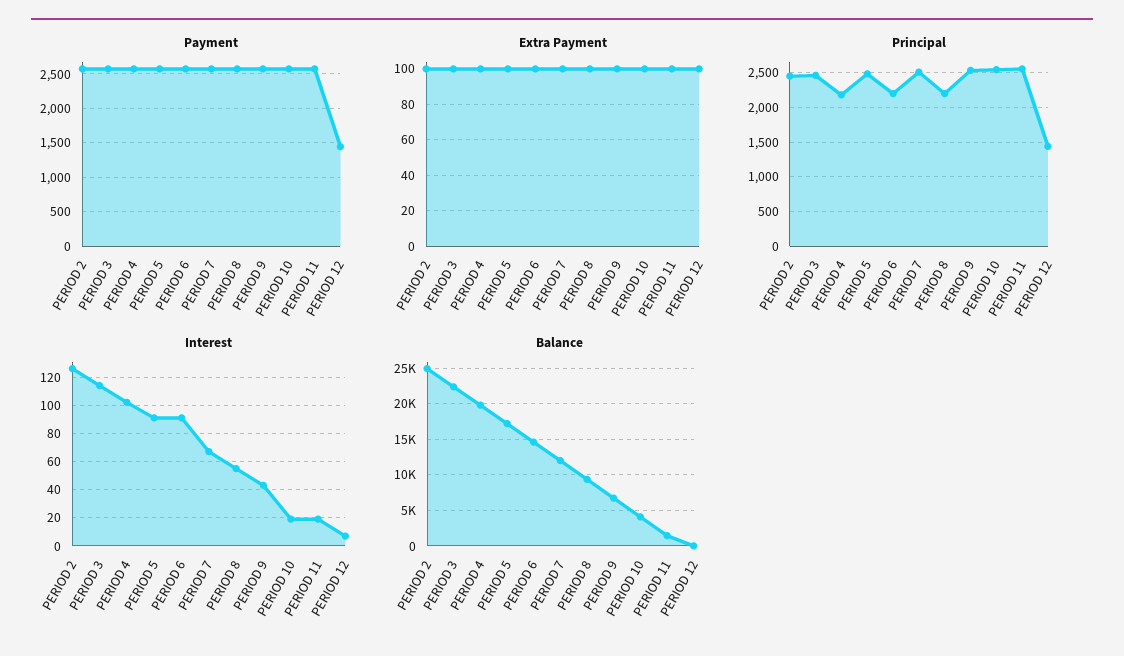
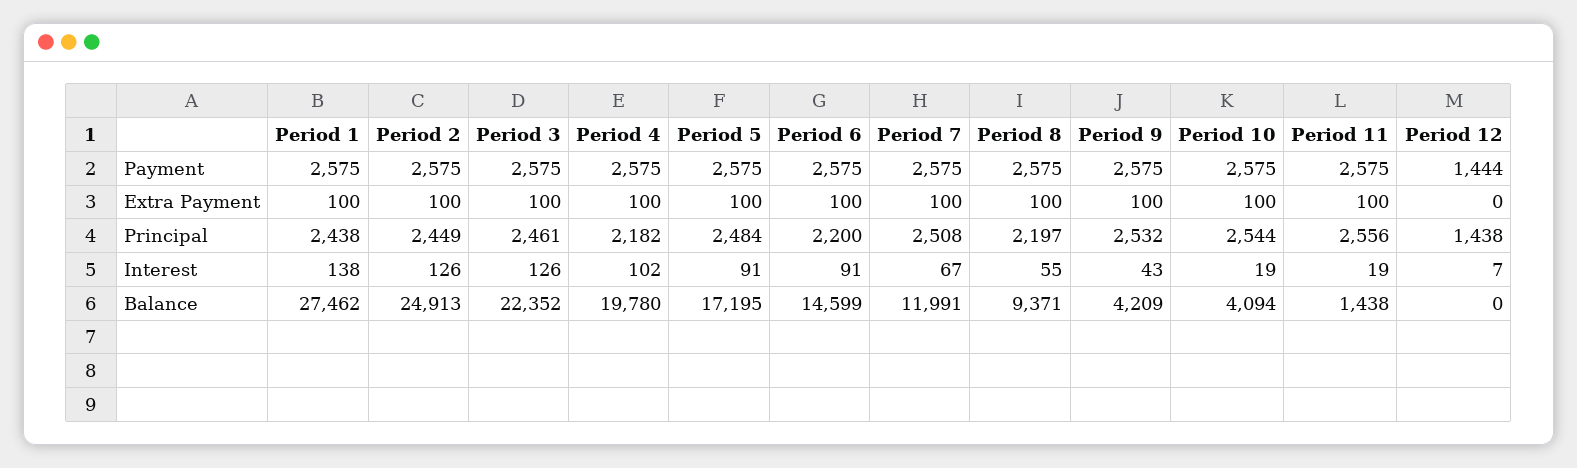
  {
    "Payment": {
      "PERIOD 2": 2575,
      "PERIOD 3": 2575,
      "PERIOD 4": 2575,
      "PERIOD 5": 2575,
      "PERIOD 6": 2575,
      "PERIOD 7": 2575,
      "PERIOD 8": 2575,
      "PERIOD 9": 2575,
      "PERIOD 10": 2575,
      "PERIOD 11": 2575,
-     "PERIOD 12": 1444
+     "PERIOD 12": 1444,
+     "Period 1": 2575
    },
    "Extra Payment": {
      "PERIOD 2": 100,
      "PERIOD 3": 100,
      "PERIOD 4": 100,
      "PERIOD 5": 100,
      "PERIOD 6": 100,
      "PERIOD 7": 100,
      "PERIOD 8": 100,
      "PERIOD 9": 100,
      "PERIOD 10": 100,
      "PERIOD 11": 100,
-     "PERIOD 12": 100
+     "PERIOD 12": 0,
+     "Period 1": 100
    },
    "Principal": {
      "PERIOD 2": 2449,
      "PERIOD 3": 2461,
      "PERIOD 4": 2182,
      "PERIOD 5": 2484,
      "PERIOD 6": 2200,
      "PERIOD 7": 2508,
      "PERIOD 8": 2197,
      "PERIOD 9": 2532,
      "PERIOD 10": 2544,
      "PERIOD 11": 2556,
-     "PERIOD 12": 1438
+     "PERIOD 12": 1438,
+     "Period 1": 2438
    },
    "Interest": {
      "PERIOD 2": 126,
-     "PERIOD 3": 115,
+     "PERIOD 3": 126,
      "PERIOD 4": 102,
      "PERIOD 5": 91,
      "PERIOD 6": 91,
      "PERIOD 7": 67,
      "PERIOD 8": 55,
      "PERIOD 9": 43,
      "PERIOD 10": 19,
      "PERIOD 11": 19,
-     "PERIOD 12": 7
+     "PERIOD 12": 7,
+     "Period 1": 138
    },
    "Balance": {
      "PERIOD 2": 24913,
      "PERIOD 3": 22352,
      "PERIOD 4": 19780,
      "PERIOD 5": 17195,
      "PERIOD 6": 14599,
      "PERIOD 7": 11991,
      "PERIOD 8": 9371,
-     "PERIOD 9": 7000,
+     "PERIOD 9": 4209,
      "PERIOD 10": 4094,
      "PERIOD 11": 1438,
-     "PERIOD 12": 0
+     "PERIOD 12": 0,
+     "Period 1": 27462
    }
  }

